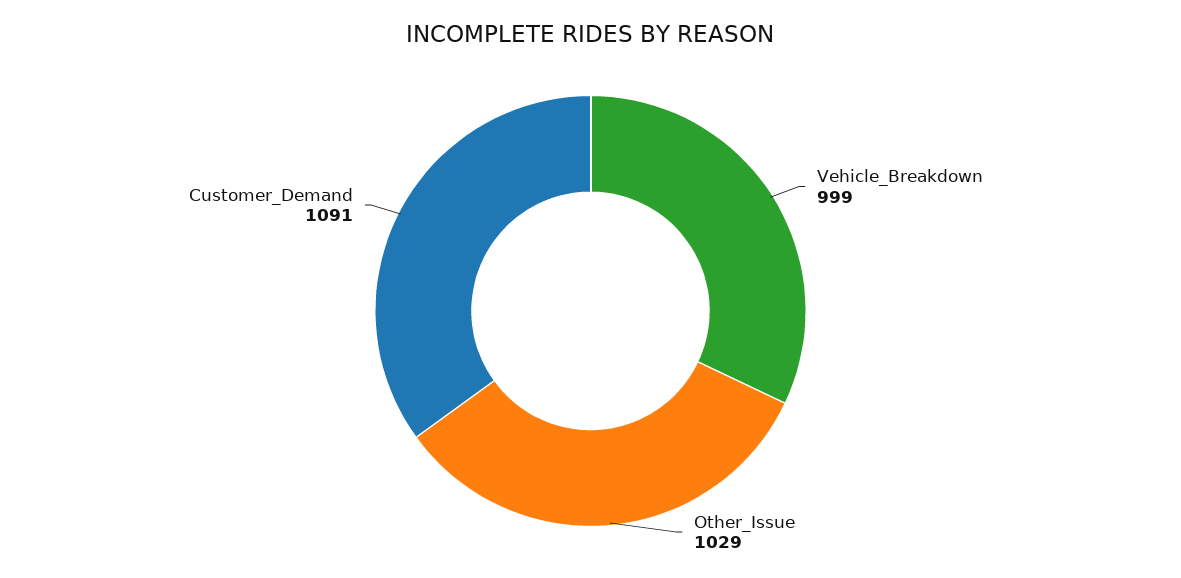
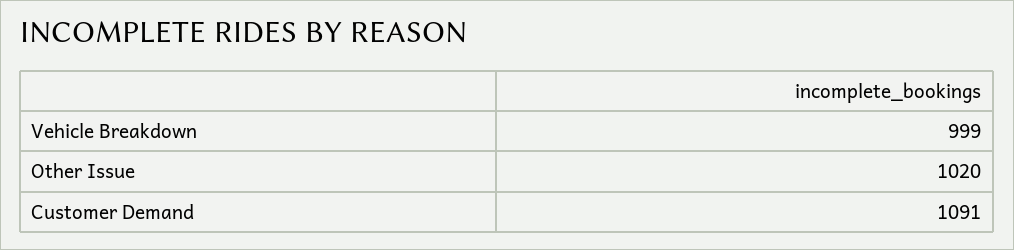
  {
    "Vehicle_Breakdown": 999,
-   "Other_Issue": 1029,
+   "Other_Issue": 1020,
    "Customer_Demand": 1091
  }

